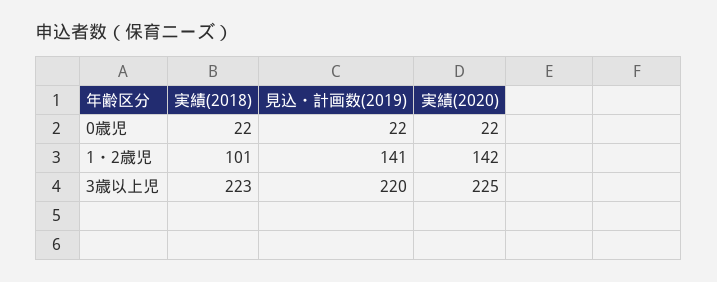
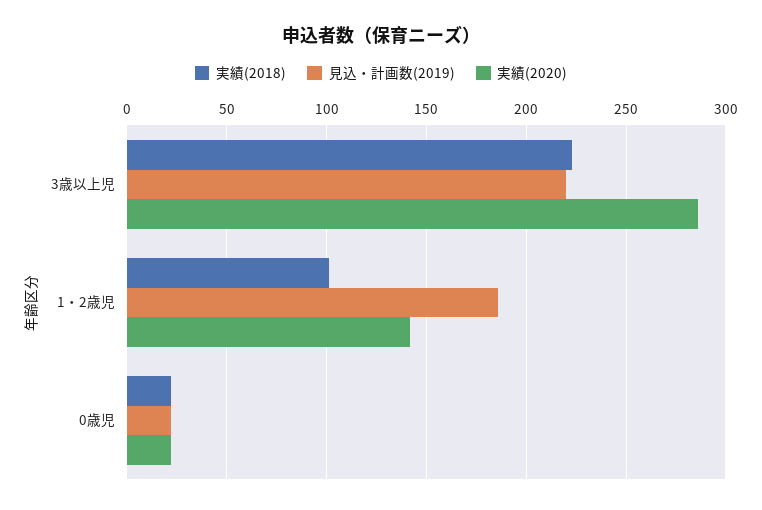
  {
    "実績(2018)": {
      "0歳児": 22,
      "1・2歳児": 101,
      "3歳以上児": 223
    },
    "見込・計画数(2019)": {
      "0歳児": 22,
-     "1・2歳児": 141,
+     "1・2歳児": 185,
      "3歳以上児": 220
    },
    "実績(2020)": {
      "0歳児": 22,
      "1・2歳児": 142,
-     "3歳以上児": 225
+     "3歳以上児": 285
    }
  }

